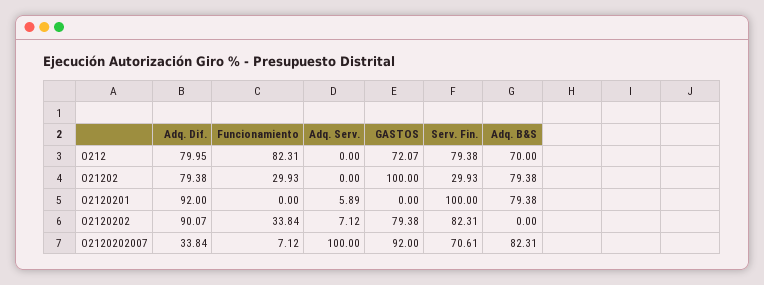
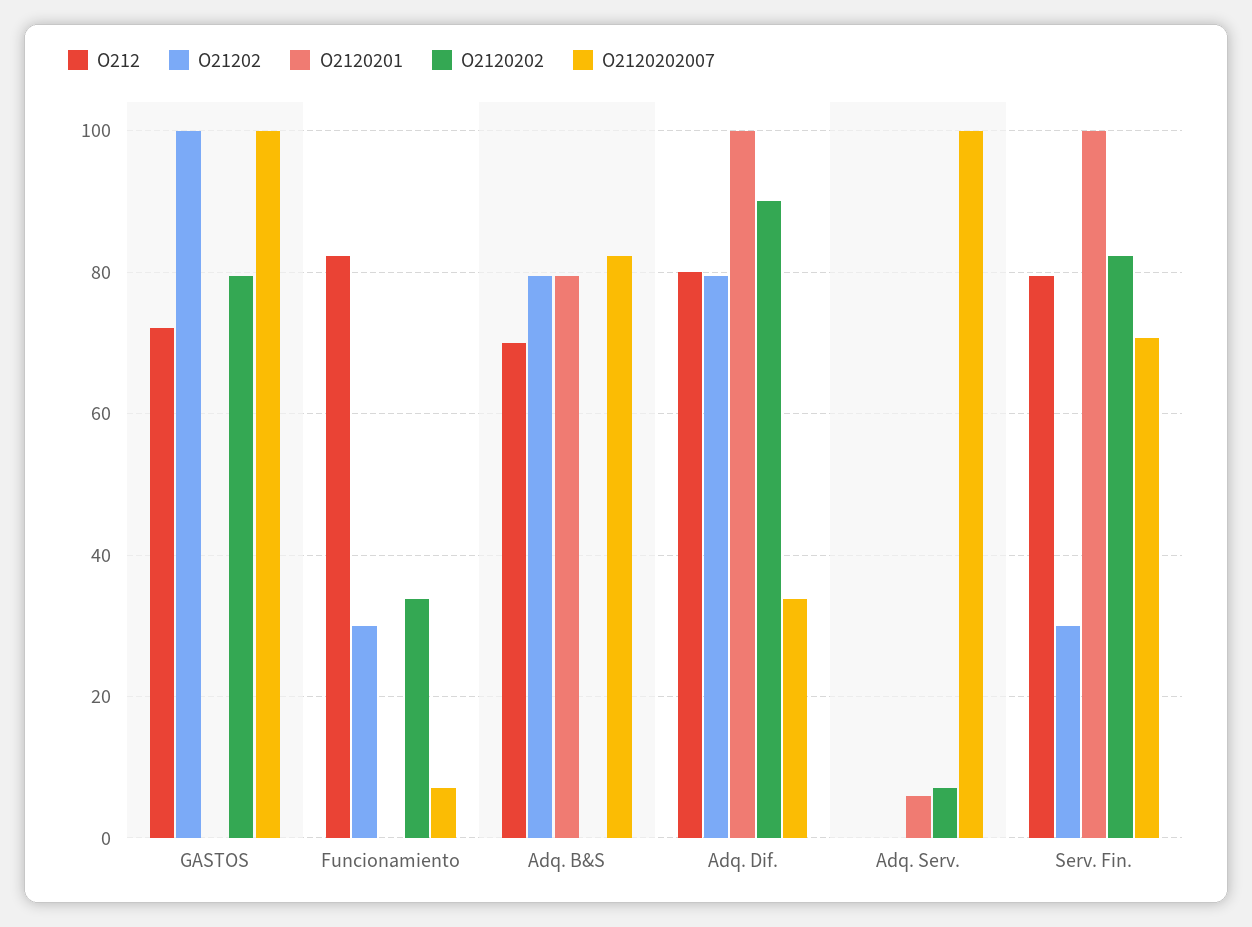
  {
    "O212": {
      "Adq. Dif.": 79.95,
      "Funcionamiento": 82.31,
      "Adq. Serv.": 0,
      "GASTOS": 72.07,
      "Serv. Fin.": 79.38,
      "Adq. B&S": 70
    },
    "O21202": {
      "Adq. Dif.": 79.38,
      "Funcionamiento": 29.93,
      "Adq. Serv.": 0,
      "GASTOS": 100,
      "Serv. Fin.": 29.93,
      "Adq. B&S": 79.38
    },
    "O2120201": {
-     "Adq. Dif.": 92,
+     "Adq. Dif.": 100,
      "Funcionamiento": 0,
      "Adq. Serv.": 5.89,
      "GASTOS": 0,
      "Serv. Fin.": 100,
      "Adq. B&S": 79.38
    },
    "O2120202": {
      "Adq. Dif.": 90.07,
      "Funcionamiento": 33.84,
      "Adq. Serv.": 7.12,
      "GASTOS": 79.38,
      "Serv. Fin.": 82.31,
      "Adq. B&S": 0
    },
    "O2120202007": {
      "Adq. Dif.": 33.84,
      "Funcionamiento": 7.12,
      "Adq. Serv.": 100,
-     "GASTOS": 92,
+     "GASTOS": 100,
      "Serv. Fin.": 70.61,
      "Adq. B&S": 82.31
    }
  }

